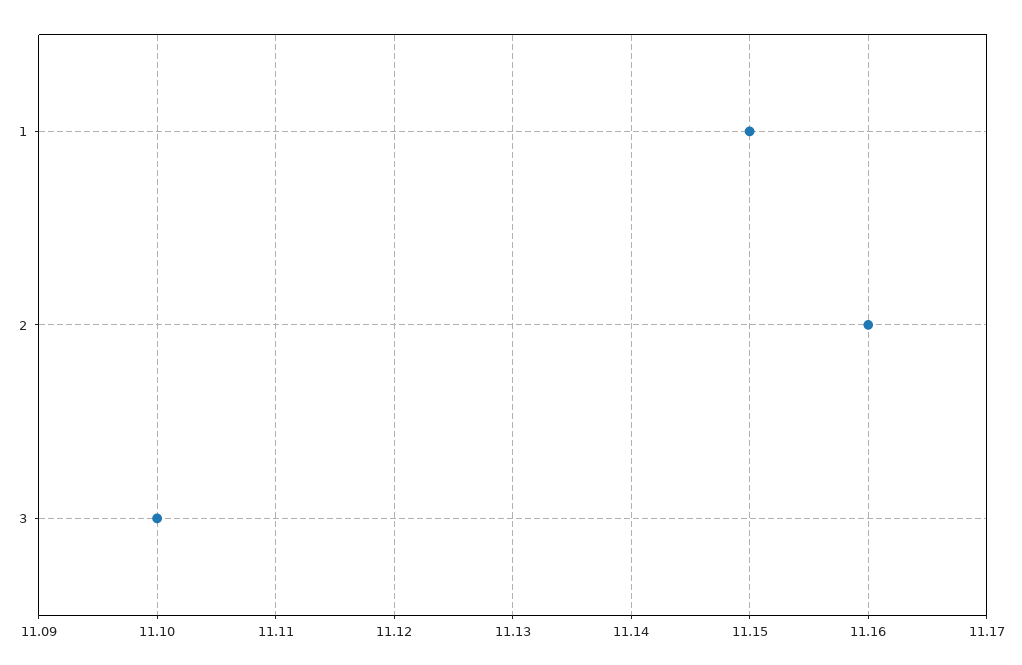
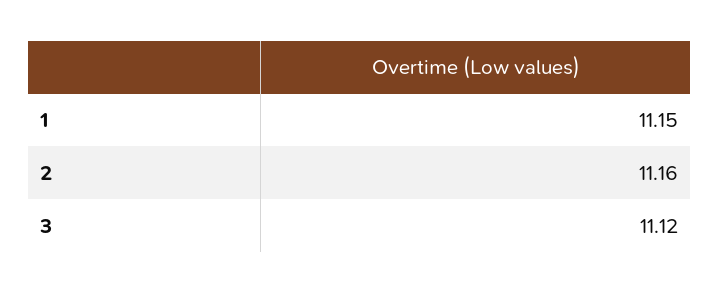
  {
    "1": 11.15,
    "2": 11.16,
-   "3": 11.1
+   "3": 11.12
  }

